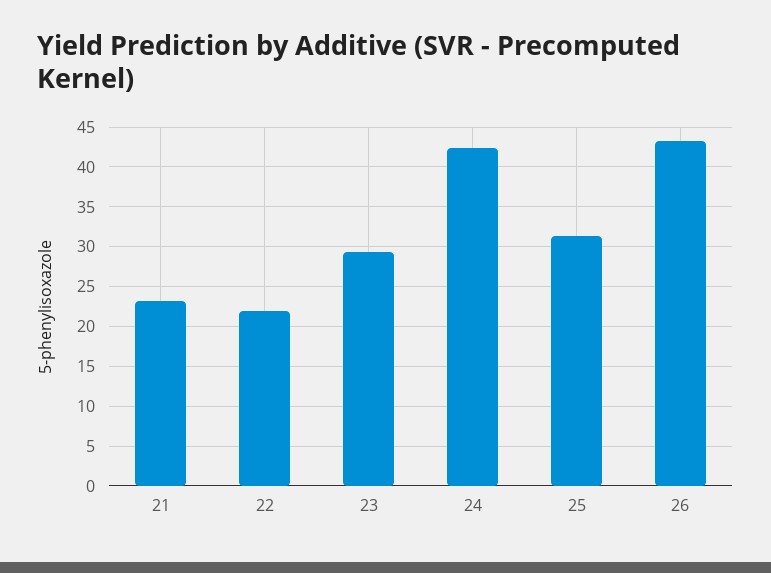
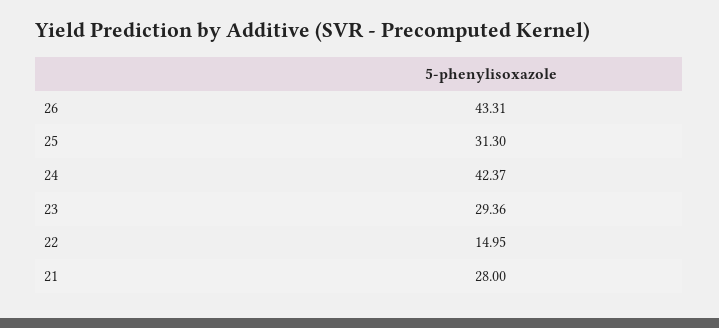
  {
-   "21": 23,
+   "21": 28,
-   "22": 22,
+   "22": 14.95,
    "23": 29.36,
    "24": 42.37,
    "25": 31.3,
    "26": 43.31
  }

